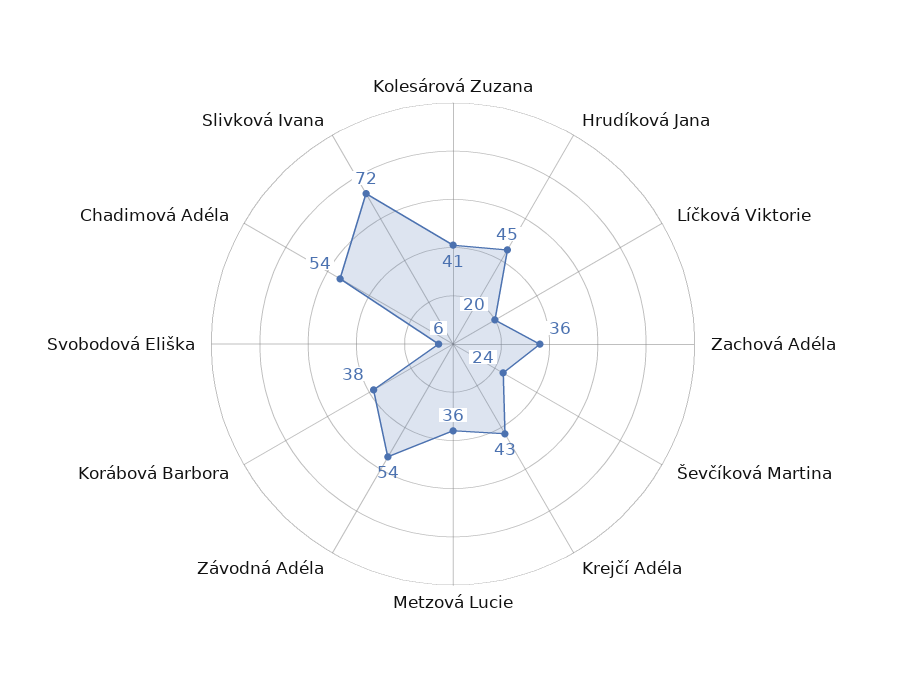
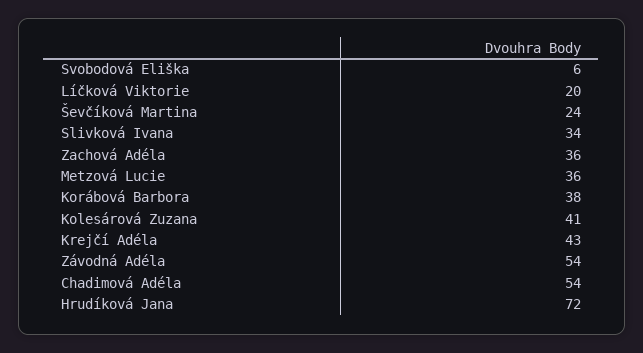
  {
    "Kolesárová Zuzana": 41,
-   "Hrudíková Jana": 45,
+   "Hrudíková Jana": 72,
    "Líčková Viktorie": 20,
    "Zachová Adéla": 36,
    "Ševčíková Martina": 24,
    "Krejčí Adéla": 43,
    "Metzová Lucie": 36,
    "Závodná Adéla": 54,
    "Korábová Barbora": 38,
    "Svobodová Eliška": 6,
    "Chadimová Adéla": 54,
-   "Slivková Ivana": 72
+   "Slivková Ivana": 34
  }

